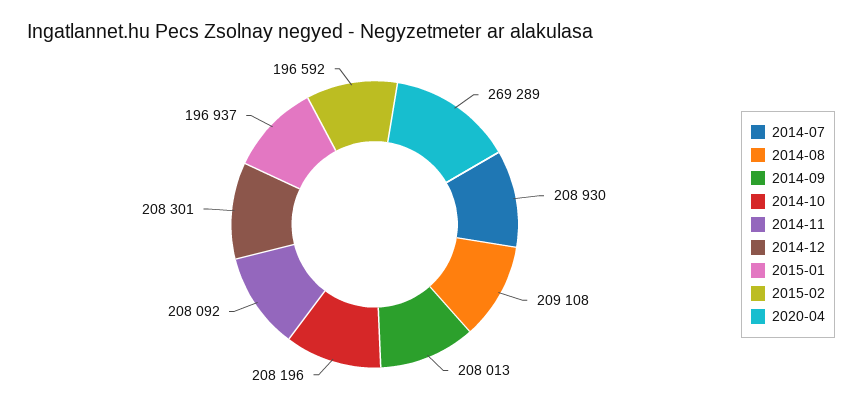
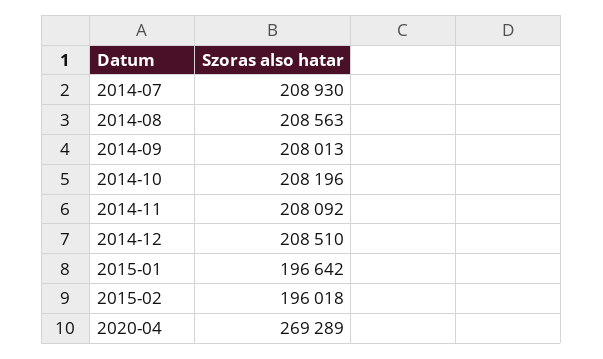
  {
    "2014-07": 208930,
-   "2014-08": 209108,
+   "2014-08": 208563,
    "2014-09": 208013,
    "2014-10": 208196,
    "2014-11": 208092,
-   "2014-12": 208301,
+   "2014-12": 208510,
-   "2015-01": 196937,
+   "2015-01": 196642,
-   "2015-02": 196592,
+   "2015-02": 196018,
    "2020-04": 269289
  }

